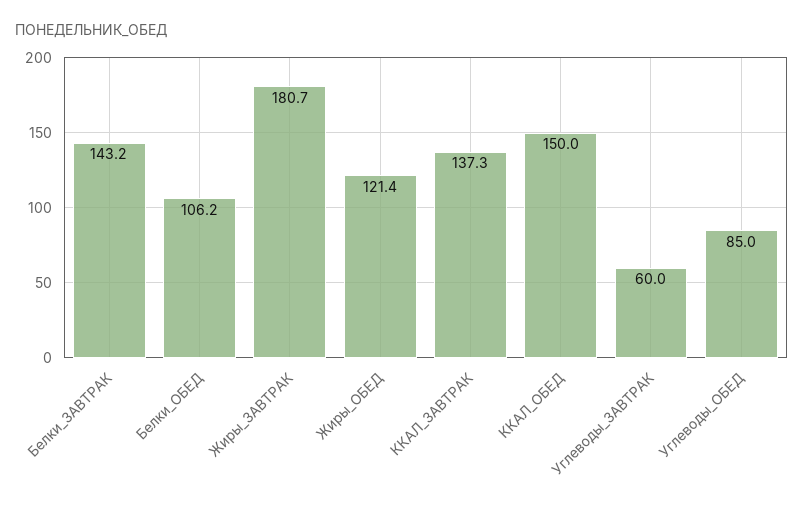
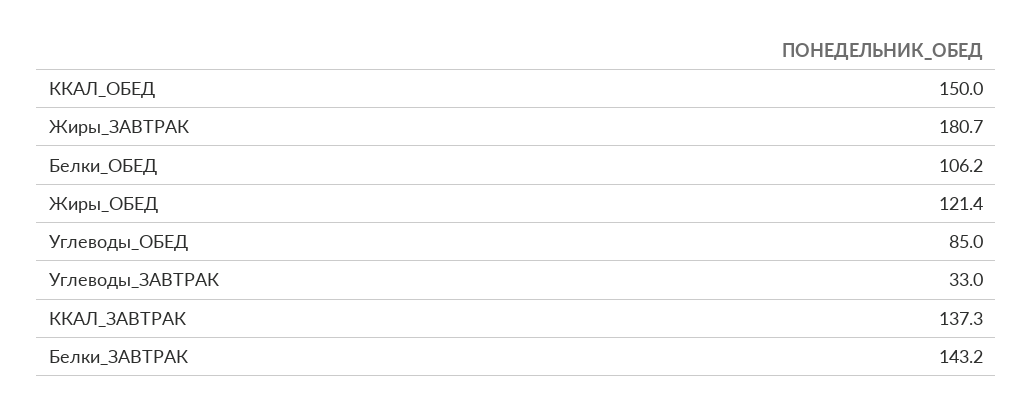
  {
    "Белки_ЗАВТРАК": 143.2,
    "Белки_ОБЕД": 106.2,
    "Жиры_ЗАВТРАК": 180.7,
    "Жиры_ОБЕД": 121.4,
    "ККАЛ_ЗАВТРАК": 137.3,
    "ККАЛ_ОБЕД": 150,
-   "Углеводы_ЗАВТРАК": 60,
+   "Углеводы_ЗАВТРАК": 33,
    "Углеводы_ОБЕД": 85
  }

